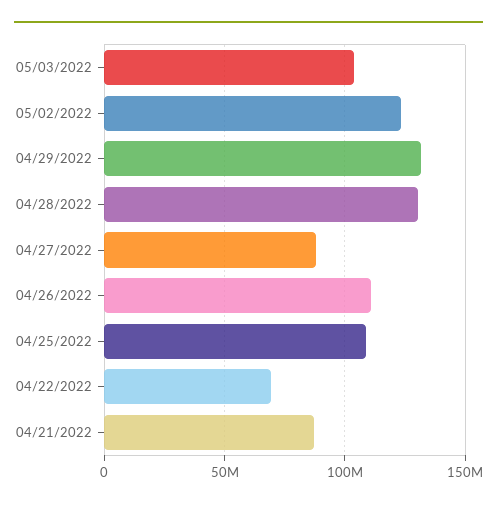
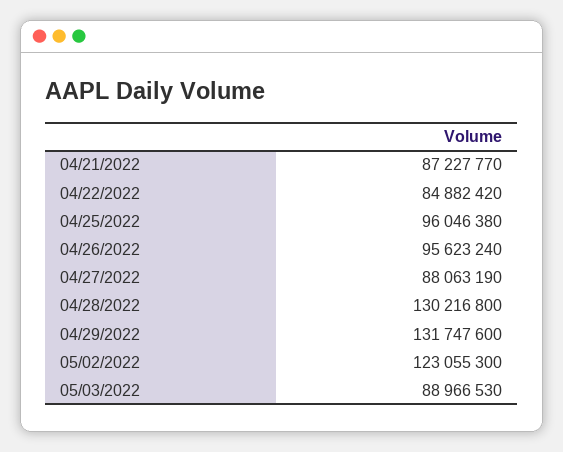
  {
-   "05/03/2022": 105000000,
+   "05/03/2022": 88966530,
    "05/02/2022": 123055300,
    "04/29/2022": 131747600,
    "04/28/2022": 130216800,
    "04/27/2022": 88063190,
-   "04/26/2022": 110000000,
+   "04/26/2022": 95623240,
-   "04/25/2022": 110000000,
+   "04/25/2022": 96046380,
-   "04/22/2022": 70000000,
+   "04/22/2022": 84882420,
    "04/21/2022": 87227770
  }

